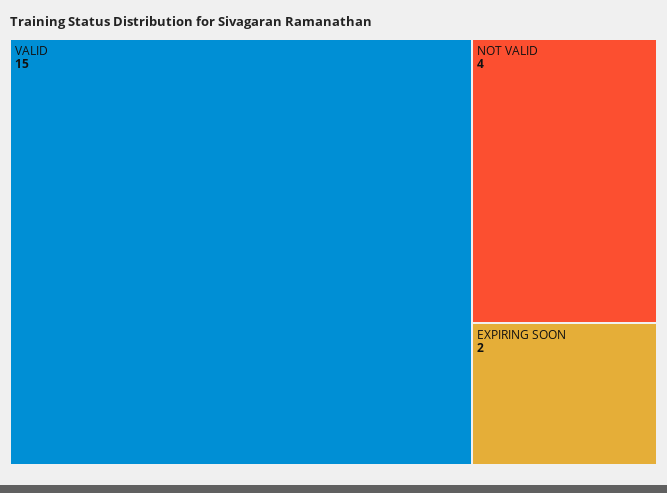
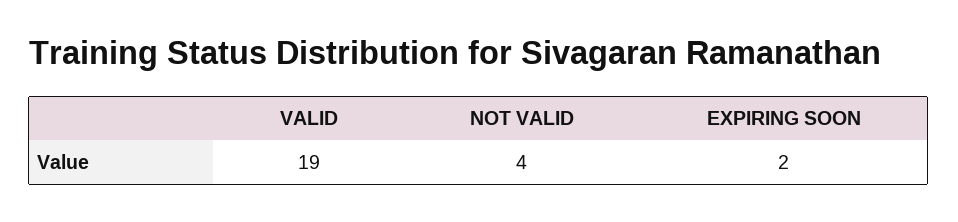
  {
-   "VALID": 15,
+   "VALID": 19,
    "NOT VALID": 4,
    "EXPIRING SOON": 2
  }

